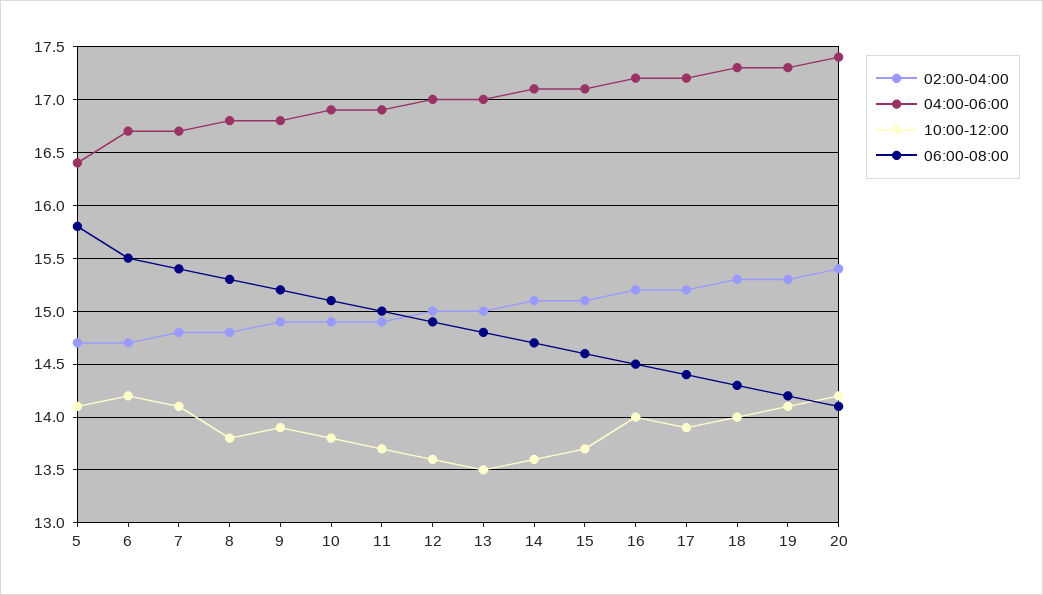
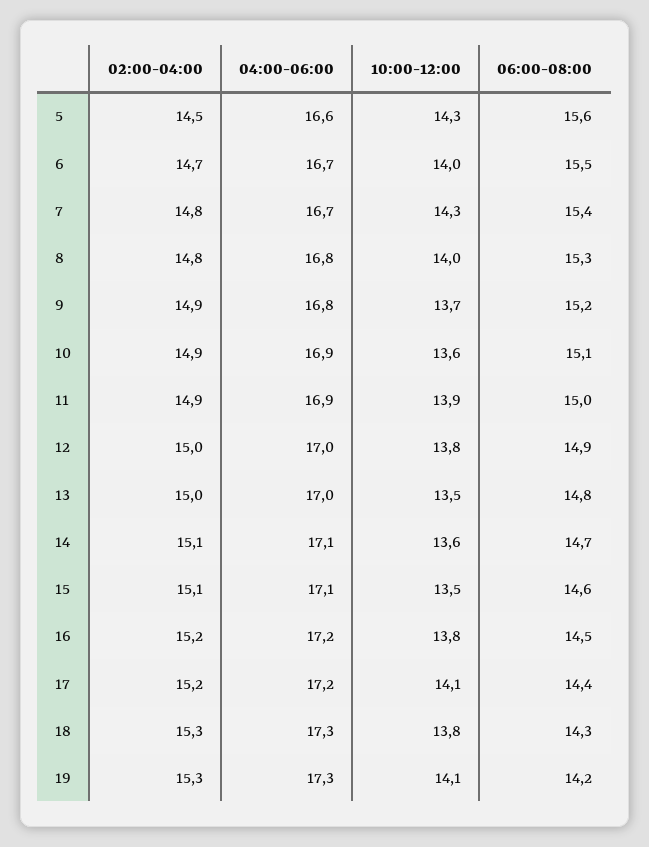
  {
    "02:00-04:00": {
-     "5": 14.7,
+     "5": 14.5,
      "6": 14.7,
      "7": 14.8,
      "8": 14.8,
      "9": 14.9,
      "10": 14.9,
      "11": 14.9,
      "12": 15,
      "13": 15,
      "14": 15.1,
      "15": 15.1,
      "16": 15.2,
      "17": 15.2,
      "18": 15.3,
-     "19": 15.3,
+     "19": 15.3
-     "20": 15.4
    },
    "04:00-06:00": {
-     "5": 16.4,
+     "5": 16.6,
      "6": 16.7,
      "7": 16.7,
      "8": 16.8,
      "9": 16.8,
      "10": 16.9,
      "11": 16.9,
      "12": 17,
      "13": 17,
      "14": 17.1,
      "15": 17.1,
      "16": 17.2,
      "17": 17.2,
      "18": 17.3,
-     "19": 17.3,
+     "19": 17.3
-     "20": 17.4
    },
    "10:00-12:00": {
-     "5": 14.1,
+     "5": 14.3,
-     "6": 14.2,
+     "6": 14,
-     "7": 14.1,
+     "7": 14.3,
-     "8": 13.8,
+     "8": 14,
-     "9": 13.9,
+     "9": 13.7,
-     "10": 13.8,
+     "10": 13.6,
-     "11": 13.7,
+     "11": 13.9,
-     "12": 13.6,
+     "12": 13.8,
      "13": 13.5,
      "14": 13.6,
-     "15": 13.7,
+     "15": 13.5,
-     "16": 14,
+     "16": 13.8,
-     "17": 13.9,
+     "17": 14.1,
-     "18": 14,
+     "18": 13.8,
-     "19": 14.1,
+     "19": 14.1
-     "20": 14.2
    },
    "06:00-08:00": {
-     "5": 15.8,
+     "5": 15.6,
      "6": 15.5,
      "7": 15.4,
      "8": 15.3,
      "9": 15.2,
      "10": 15.1,
      "11": 15,
      "12": 14.9,
      "13": 14.8,
      "14": 14.7,
      "15": 14.6,
      "16": 14.5,
      "17": 14.4,
      "18": 14.3,
-     "19": 14.2,
+     "19": 14.2
-     "20": 14.1
    }
  }

